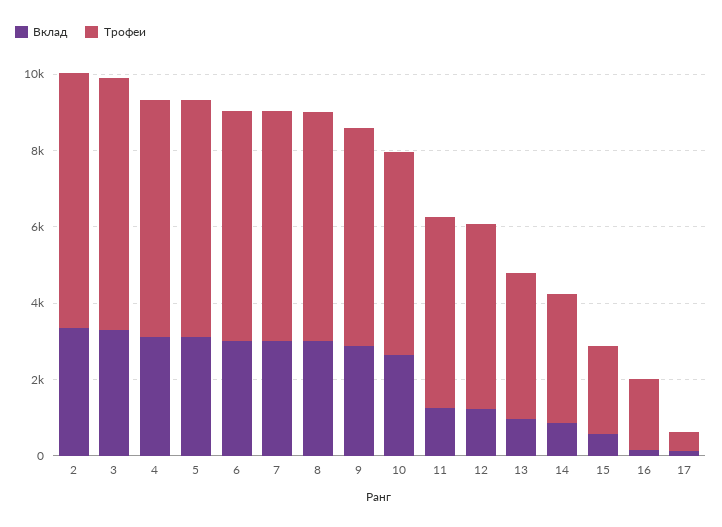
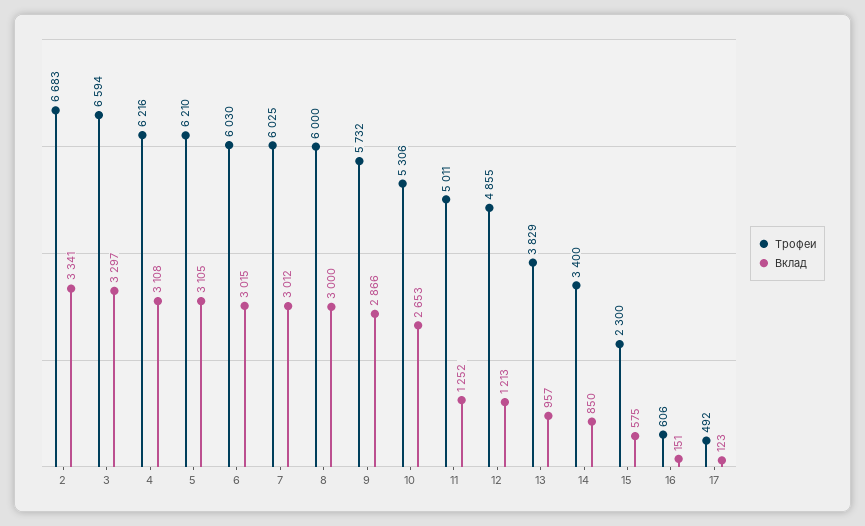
  {
    "Вклад": {
      "2": 3341,
      "3": 3297,
      "4": 3108,
      "5": 3105,
      "6": 3015,
      "7": 3012,
      "8": 3000,
      "9": 2866,
      "10": 2653,
      "11": 1252,
      "12": 1213,
      "13": 957,
      "14": 850,
      "15": 575,
      "16": 151,
      "17": 123
    },
    "Трофеи": {
      "2": 6683,
      "3": 6594,
      "4": 6216,
      "5": 6210,
      "6": 6030,
      "7": 6025,
      "8": 6000,
      "9": 5732,
      "10": 5306,
      "11": 5011,
      "12": 4855,
      "13": 3829,
      "14": 3400,
      "15": 2300,
-     "16": 2000,
+     "16": 606,
      "17": 492
    }
  }

